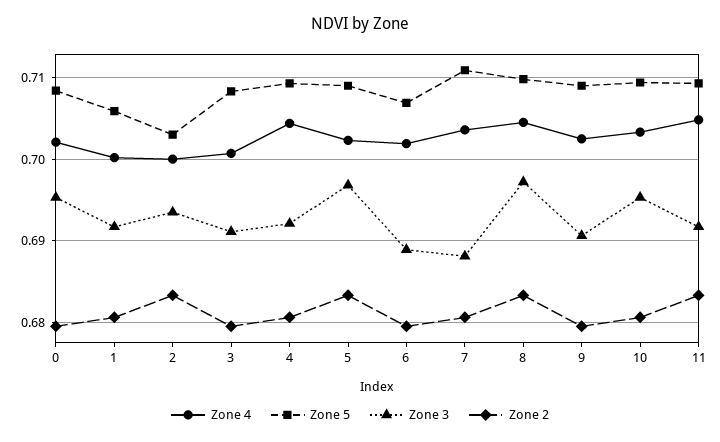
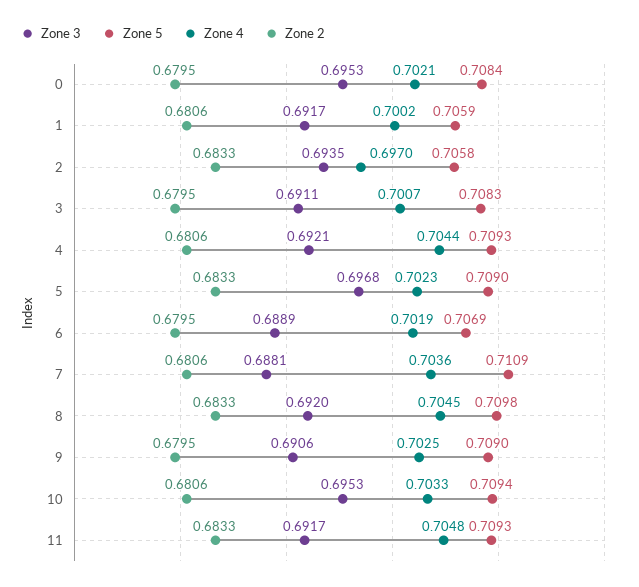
  {
    "Zone 4": {
      "0": 0.7021,
      "1": 0.7002,
-     "2": 0.7,
+     "2": 0.697,
      "3": 0.7007,
      "4": 0.7044,
      "5": 0.7023,
      "6": 0.7019,
      "7": 0.7036,
      "8": 0.7045,
      "9": 0.7025,
      "10": 0.7033,
      "11": 0.7048
    },
    "Zone 5": {
      "0": 0.7084,
      "1": 0.7059,
-     "2": 0.703,
+     "2": 0.7058,
      "3": 0.7083,
      "4": 0.7093,
      "5": 0.709,
      "6": 0.7069,
      "7": 0.7109,
      "8": 0.7098,
      "9": 0.709,
      "10": 0.7094,
      "11": 0.7093
    },
    "Zone 3": {
      "0": 0.6953,
      "1": 0.6917,
      "2": 0.6935,
      "3": 0.6911,
      "4": 0.6921,
      "5": 0.6968,
      "6": 0.6889,
      "7": 0.6881,
-     "8": 0.697,
+     "8": 0.692,
      "9": 0.6906,
      "10": 0.6953,
      "11": 0.6917
    },
    "Zone 2": {
      "0": 0.6795,
      "1": 0.6806,
      "2": 0.6833,
      "3": 0.6795,
      "4": 0.6806,
      "5": 0.6833,
      "6": 0.6795,
      "7": 0.6806,
      "8": 0.6833,
      "9": 0.6795,
      "10": 0.6806,
      "11": 0.6833
    }
  }

